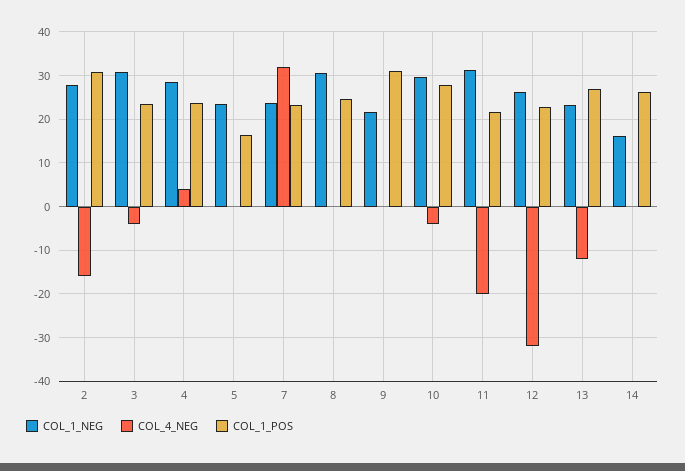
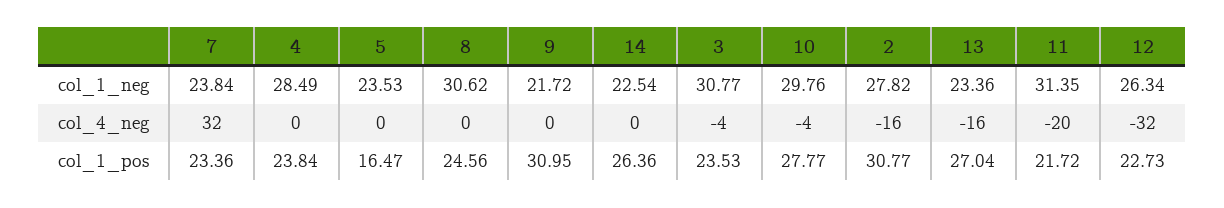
  {
    "COL_1_NEG": {
      "2": 27.82,
      "3": 30.77,
      "4": 28.49,
      "5": 23.53,
      "7": 23.84,
      "8": 30.62,
      "9": 21.72,
      "10": 29.76,
      "11": 31.35,
      "12": 26.34,
      "13": 23.36,
-     "14": 16
+     "14": 22.54
    },
    "COL_4_NEG": {
      "2": -16,
      "3": -4,
-     "4": 4,
+     "4": 0,
      "5": 0,
      "7": 32,
      "8": 0,
      "9": 0,
      "10": -4,
      "11": -20,
      "12": -32,
-     "13": -12,
+     "13": -16,
      "14": 0
    },
    "COL_1_POS": {
      "2": 30.77,
      "3": 23.53,
      "4": 23.84,
      "5": 16.47,
      "7": 23.36,
      "8": 24.56,
      "9": 30.95,
      "10": 27.77,
      "11": 21.72,
      "12": 22.73,
      "13": 27.04,
      "14": 26.36
    }
  }

